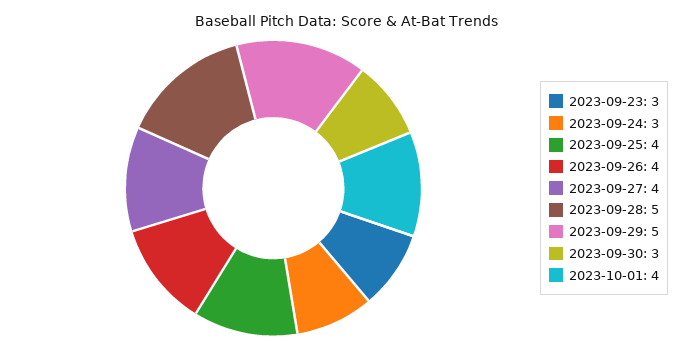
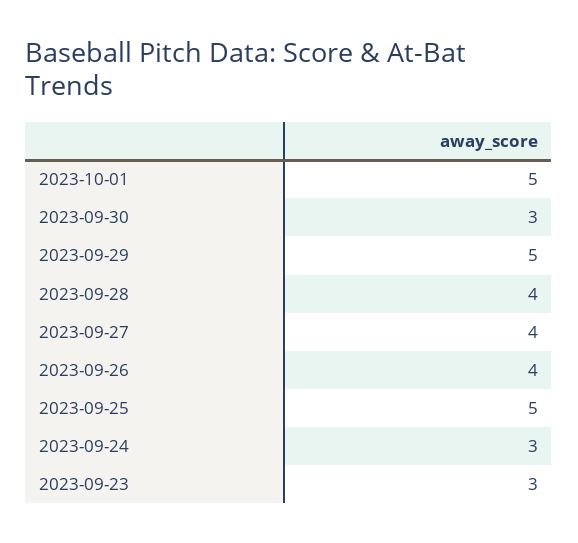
  {
    "2023-09-23": 3,
    "2023-09-24": 3,
-   "2023-09-25": 4,
+   "2023-09-25": 5,
    "2023-09-26": 4,
    "2023-09-27": 4,
-   "2023-09-28": 5,
+   "2023-09-28": 4,
    "2023-09-29": 5,
    "2023-09-30": 3,
-   "2023-10-01": 4
+   "2023-10-01": 5
  }

